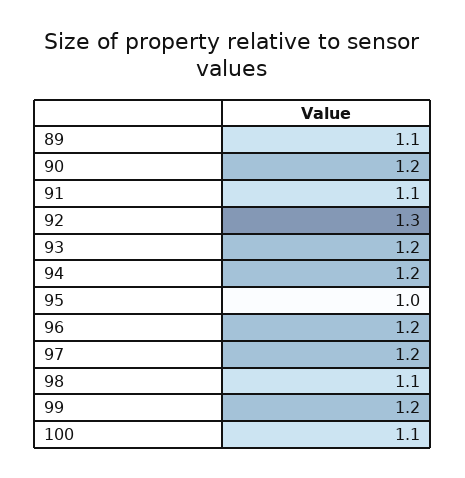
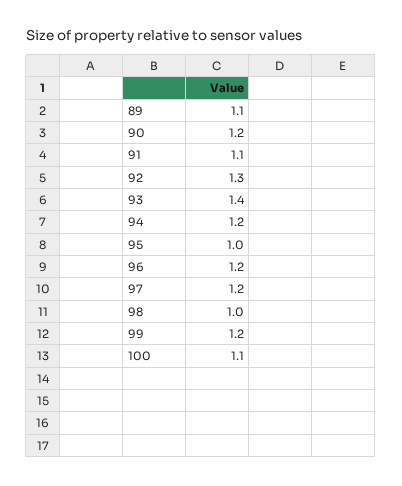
  {
    "89": 1.1,
    "90": 1.2,
    "91": 1.1,
    "92": 1.3,
-   "93": 1.2,
+   "93": 1.4,
    "94": 1.2,
    "95": 1,
    "96": 1.2,
    "97": 1.2,
-   "98": 1.1,
+   "98": 1,
    "99": 1.2,
    "100": 1.1
  }

